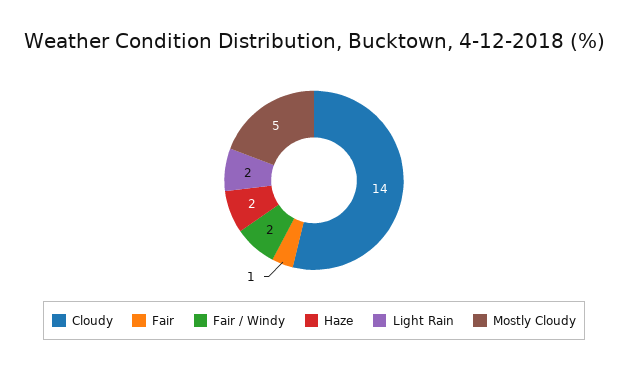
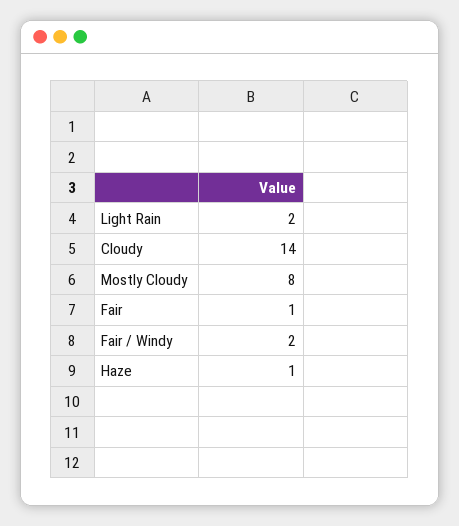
  {
    "Cloudy": 14,
    "Fair": 1,
    "Fair / Windy": 2,
-   "Haze": 2,
+   "Haze": 1,
    "Light Rain": 2,
-   "Mostly Cloudy": 5
+   "Mostly Cloudy": 8
  }

